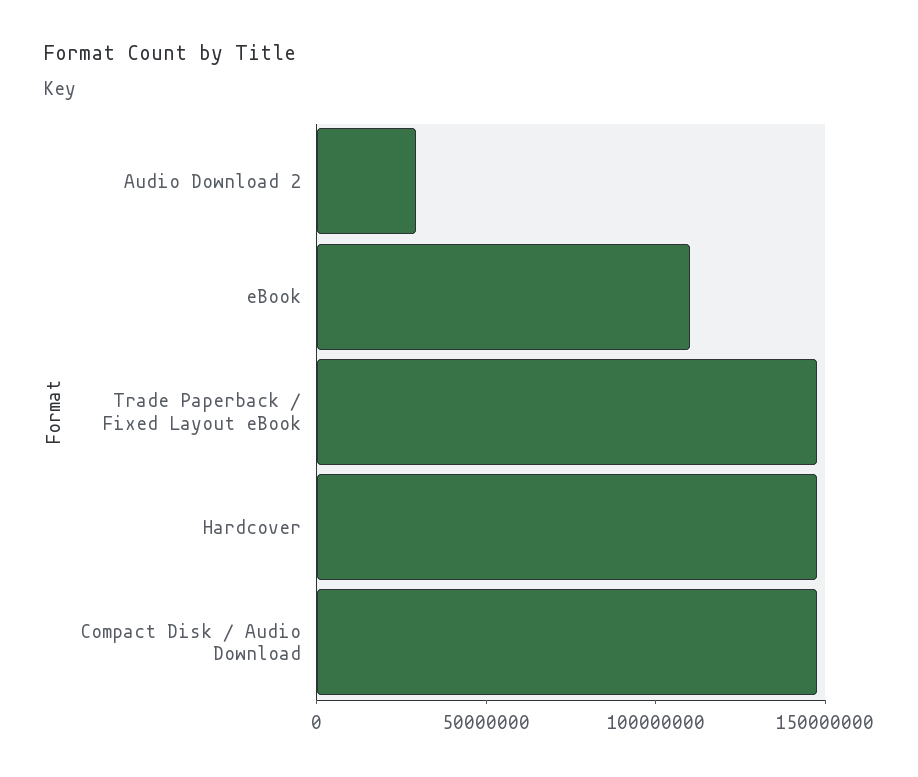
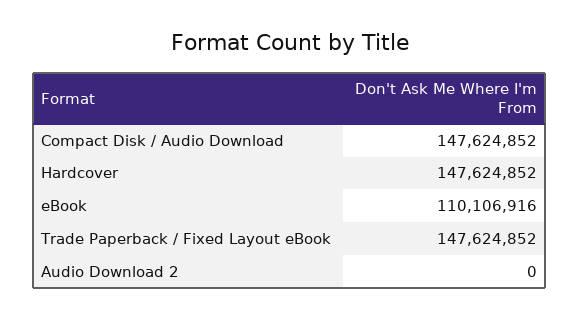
  {
-   "Audio Download 2": 30000000,
+   "Audio Download 2": 0,
    "eBook": 110106916,
    "Trade Paperback / Fixed Layout eBook": 147624852,
    "Hardcover": 147624852,
    "Compact Disk / Audio Download": 147624852
  }

